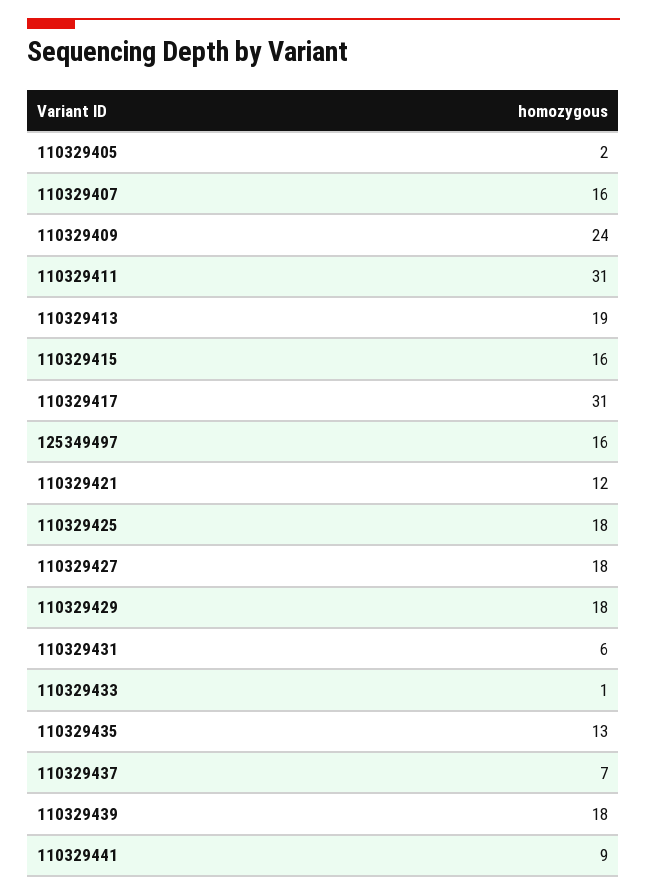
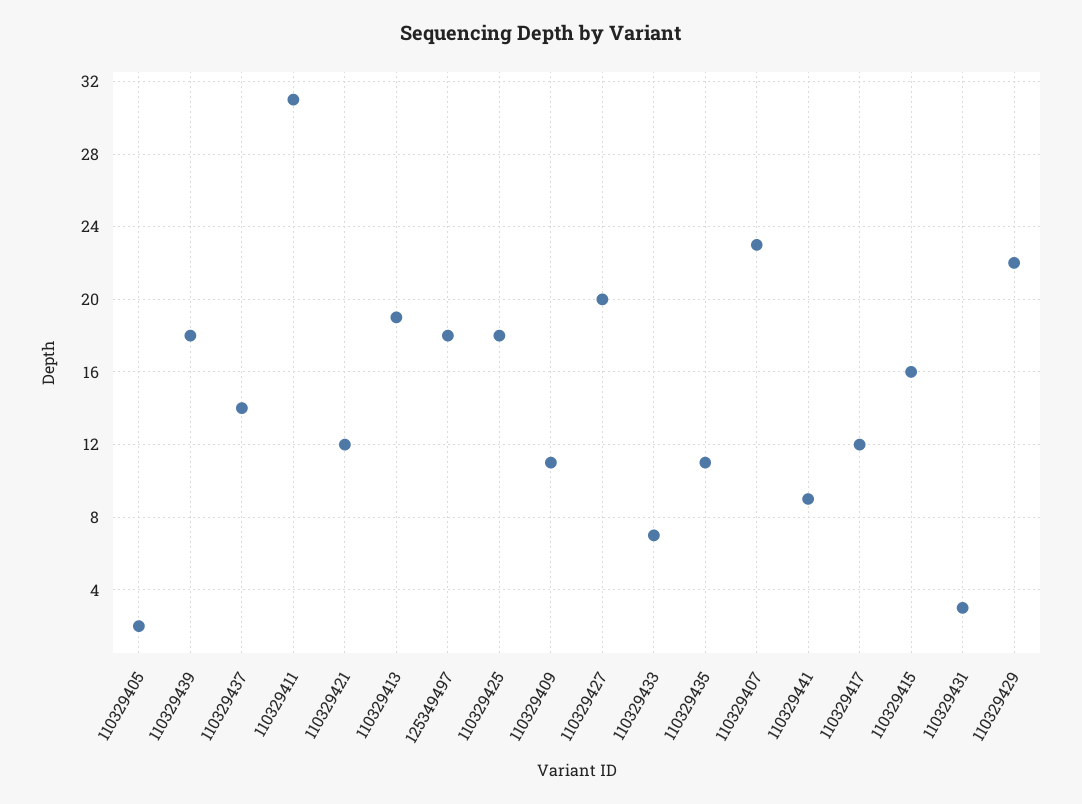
  {
    "110329405": 2,
-   "110329407": 16,
+   "110329407": 23,
-   "110329409": 24,
+   "110329409": 11,
    "110329411": 31,
    "110329413": 19,
    "110329415": 16,
-   "110329417": 31,
+   "110329417": 12,
-   "125349497": 16,
+   "125349497": 18,
    "110329421": 12,
    "110329425": 18,
-   "110329427": 18,
+   "110329427": 20,
-   "110329429": 18,
+   "110329429": 22,
-   "110329431": 6,
+   "110329431": 3,
-   "110329433": 1,
+   "110329433": 7,
-   "110329435": 13,
+   "110329435": 11,
-   "110329437": 7,
+   "110329437": 14,
    "110329439": 18,
    "110329441": 9
  }

